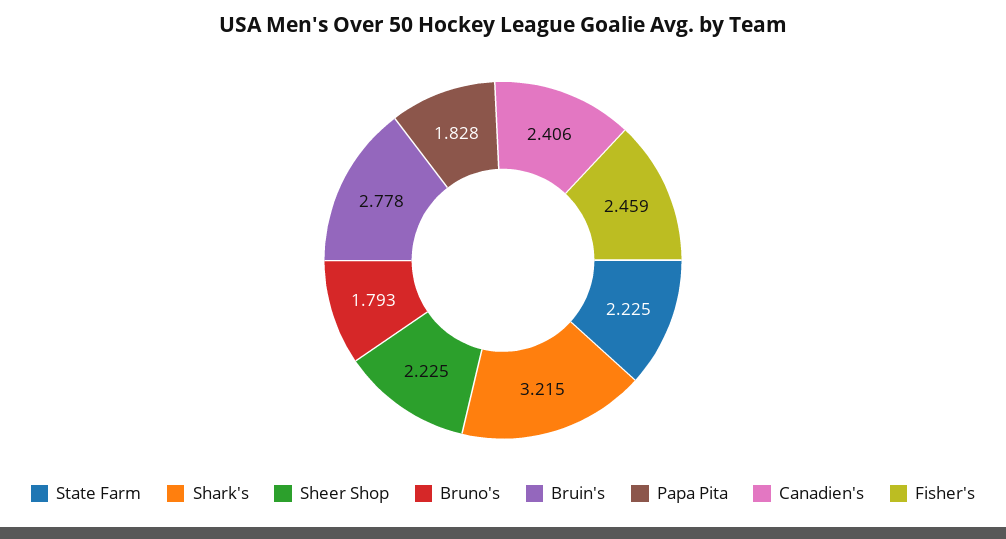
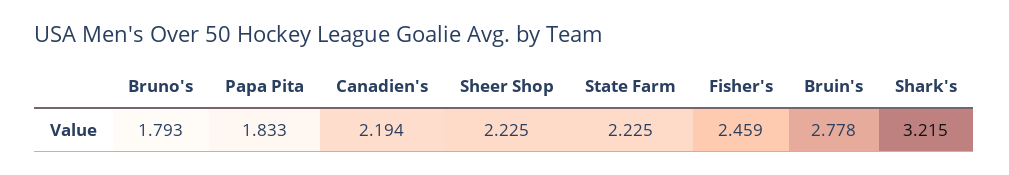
  {
    "State Farm": 2.225,
    "Shark's": 3.215,
    "Sheer Shop": 2.225,
    "Bruno's": 1.793,
    "Bruin's": 2.778,
-   "Papa Pita": 1.828,
+   "Papa Pita": 1.833,
-   "Canadien's": 2.406,
+   "Canadien's": 2.194,
    "Fisher's": 2.459
  }

